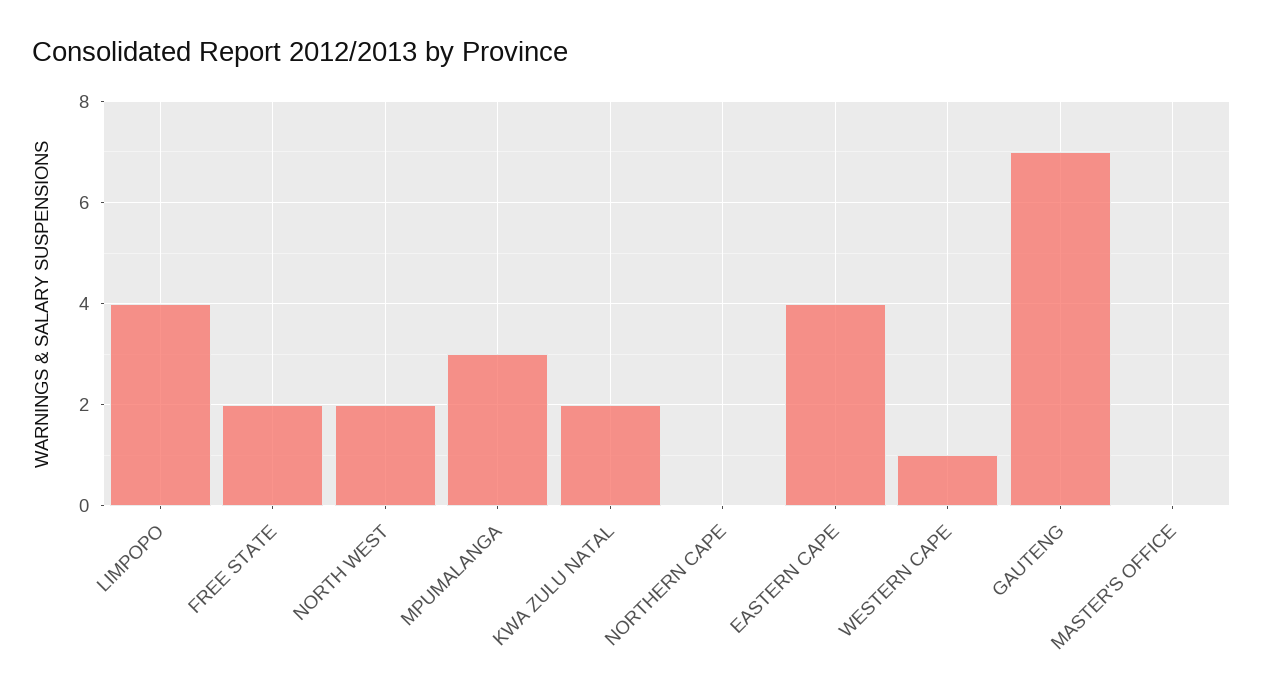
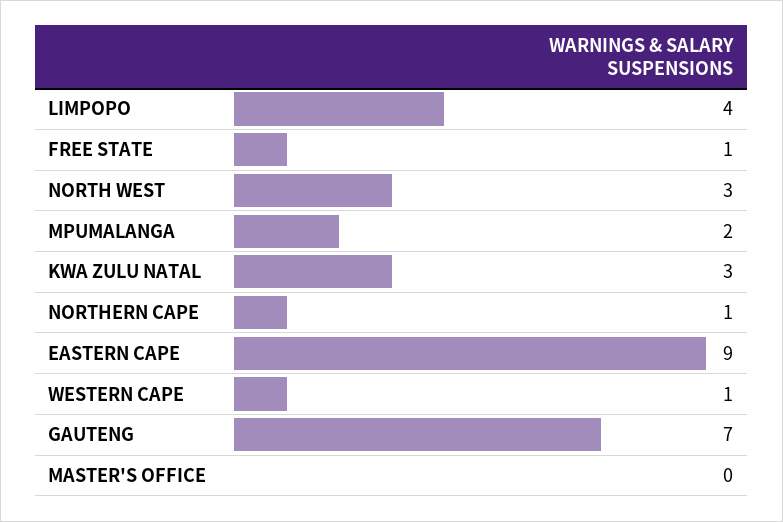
  {
    "LIMPOPO": 4,
-   "FREE STATE": 2,
+   "FREE STATE": 1,
-   "NORTH WEST": 2,
+   "NORTH WEST": 3,
-   "MPUMALANGA": 3,
+   "MPUMALANGA": 2,
-   "KWA ZULU NATAL": 2,
+   "KWA ZULU NATAL": 3,
-   "NORTHERN CAPE": 0,
+   "NORTHERN CAPE": 1,
-   "EASTERN CAPE": 4,
+   "EASTERN CAPE": 9,
    "WESTERN CAPE": 1,
    "GAUTENG": 7,
    "MASTER'S OFFICE": 0
  }

